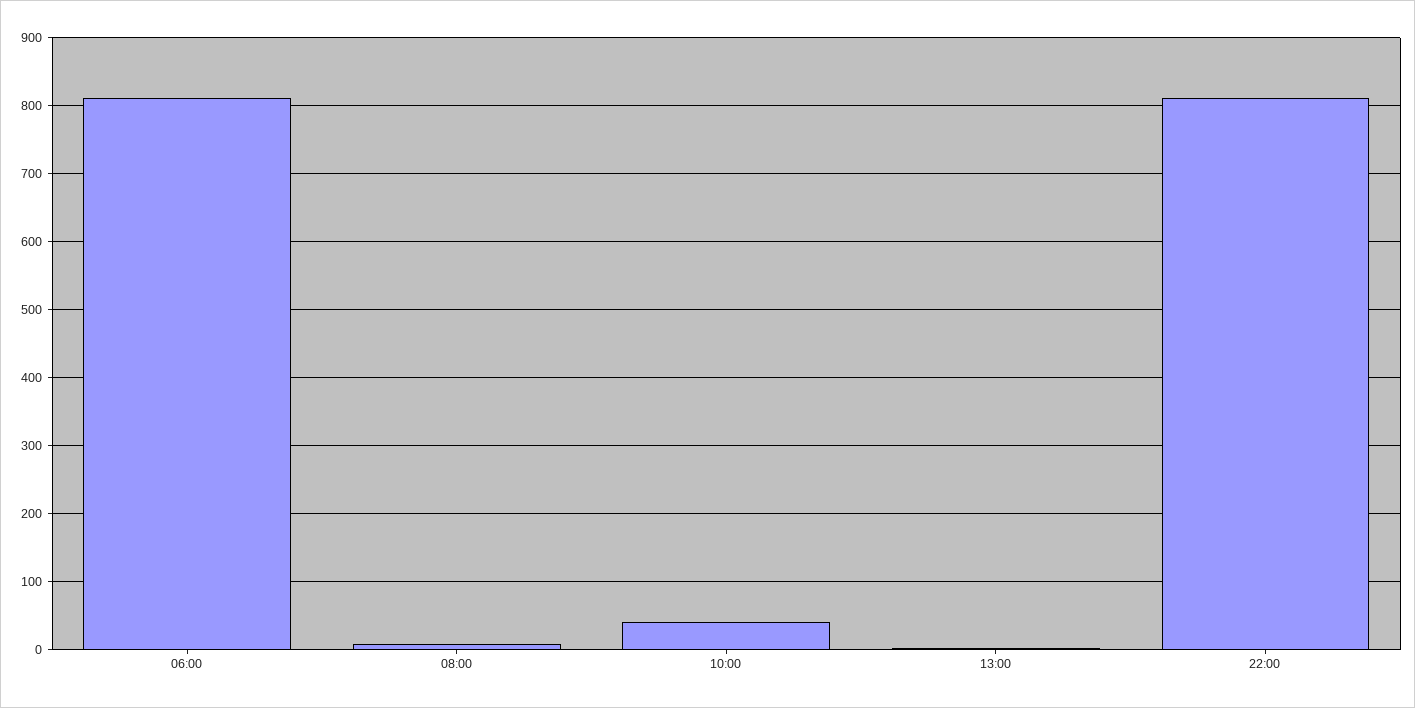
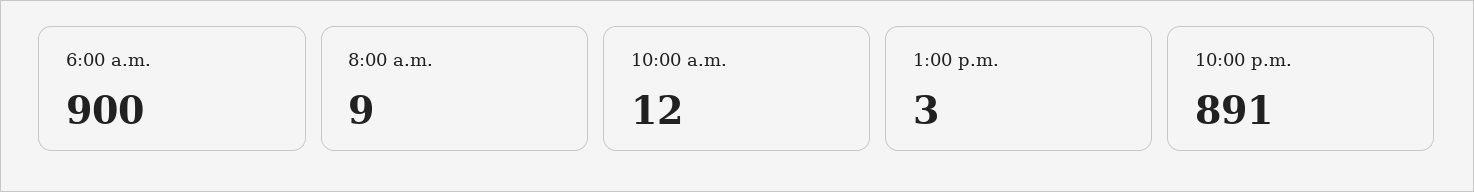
  {
-   "06:00": 810,
+   "06:00": 900,
    "08:00": 9,
-   "10:00": 40,
+   "10:00": 12,
    "13:00": 3,
-   "22:00": 810
+   "22:00": 891
  }

